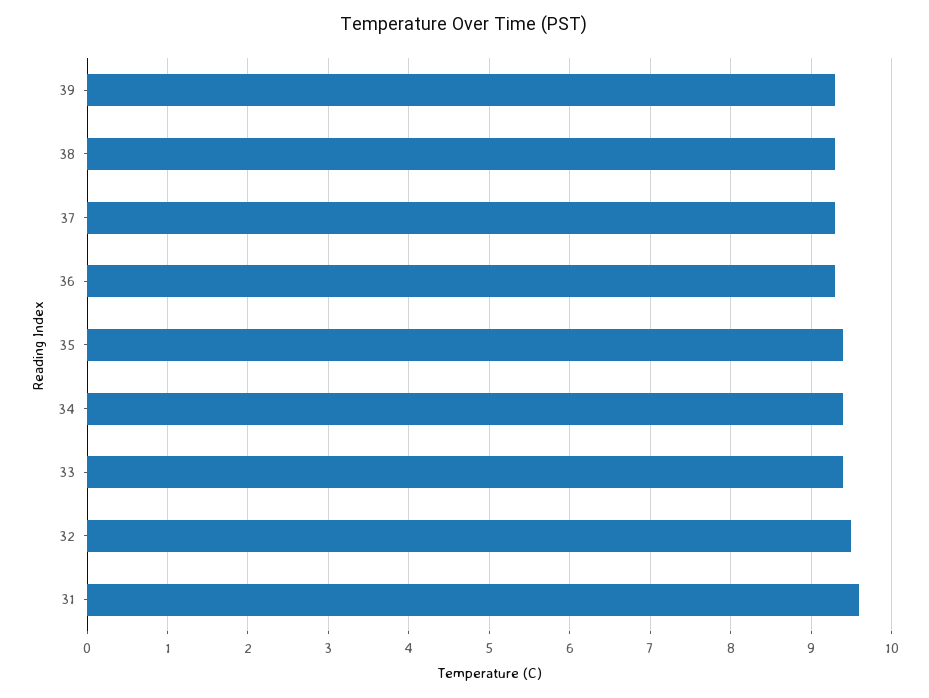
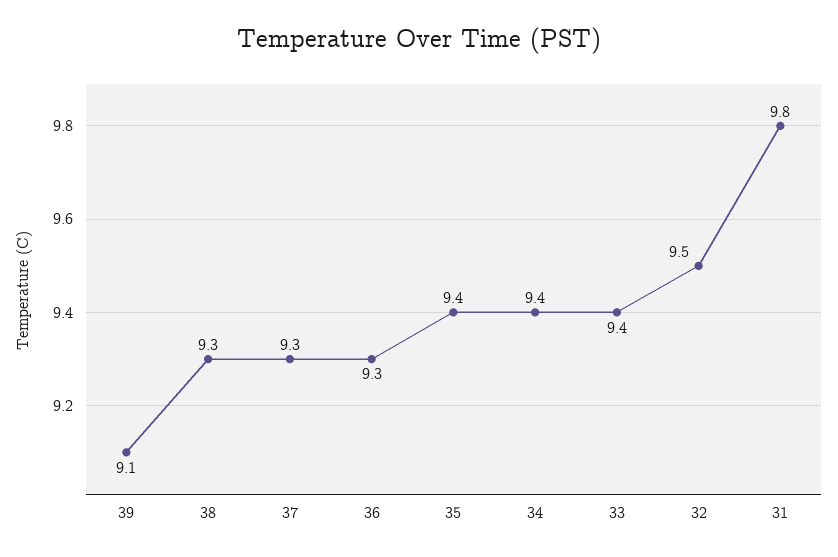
  {
-   "39": 9.3,
+   "39": 9.1,
    "38": 9.3,
    "37": 9.3,
    "36": 9.3,
    "35": 9.4,
    "34": 9.4,
    "33": 9.4,
    "32": 9.5,
-   "31": 9.6
+   "31": 9.8
  }

